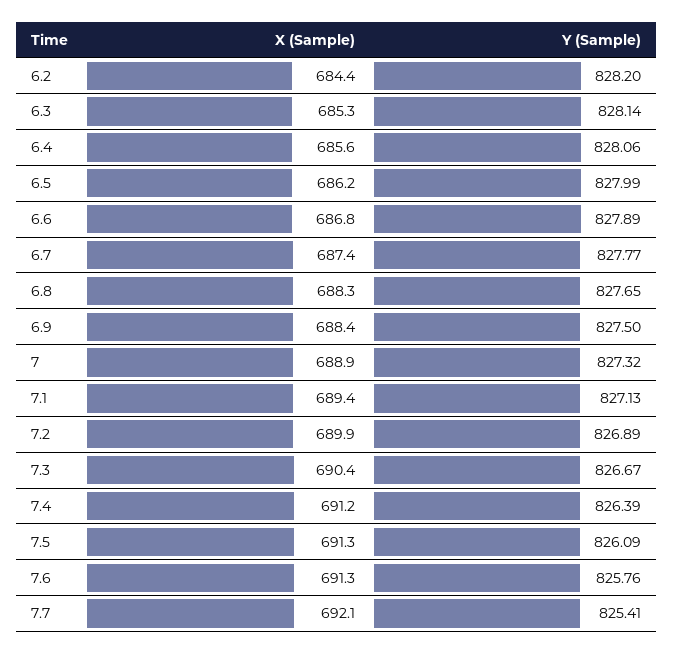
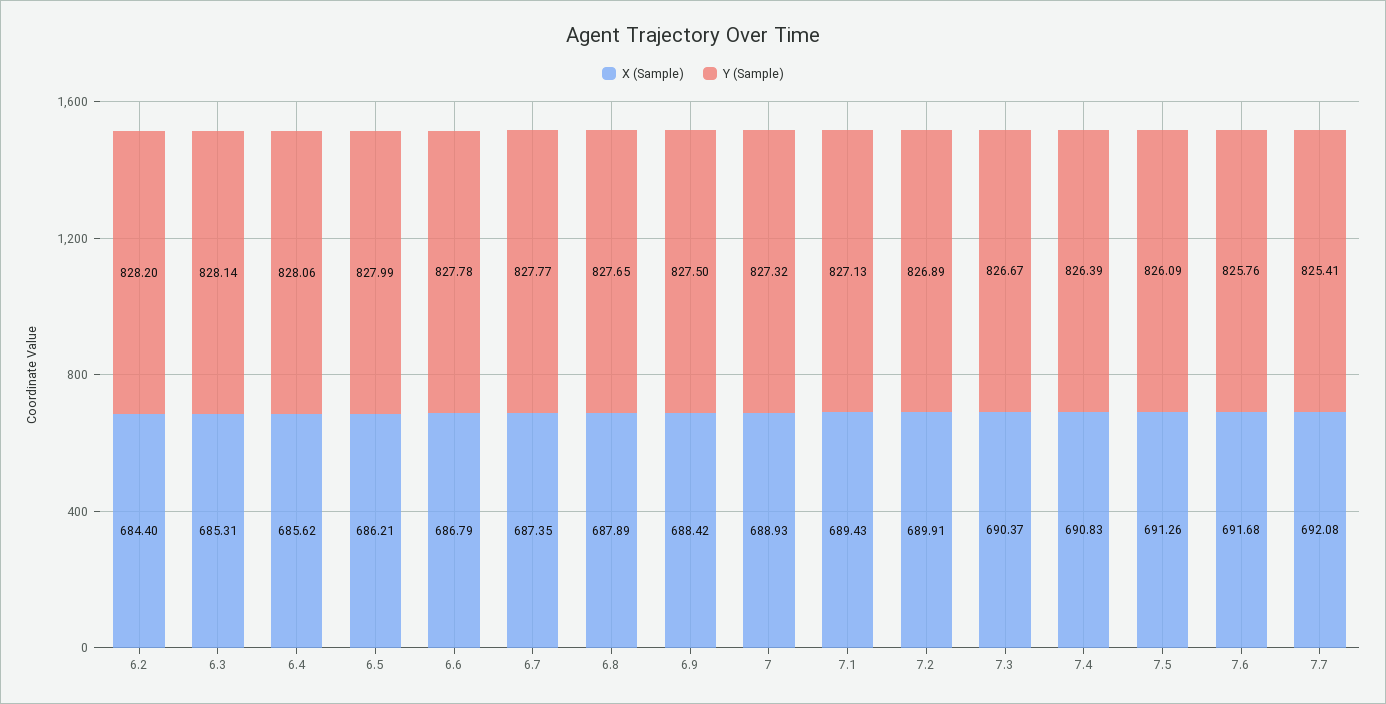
  {
    "X (Sample)": {
      "6.2": 684.4,
      "6.3": 685.31,
      "6.4": 685.62,
      "6.5": 686.21,
      "6.6": 686.79,
      "6.7": 687.35,
-     "6.8": 688.3,
+     "6.8": 687.89,
      "6.9": 688.42,
      "7": 688.93,
      "7.1": 689.43,
      "7.2": 689.91,
      "7.3": 690.37,
-     "7.4": 691.2,
+     "7.4": 690.83,
      "7.5": 691.26,
-     "7.6": 691.3,
+     "7.6": 691.68,
      "7.7": 692.08
    },
    "Y (Sample)": {
      "6.2": 828.2,
      "6.3": 828.14,
      "6.4": 828.06,
      "6.5": 827.99,
-     "6.6": 827.89,
+     "6.6": 827.78,
      "6.7": 827.77,
      "6.8": 827.65,
      "6.9": 827.5,
      "7": 827.32,
      "7.1": 827.13,
      "7.2": 826.89,
      "7.3": 826.67,
      "7.4": 826.39,
      "7.5": 826.09,
      "7.6": 825.76,
      "7.7": 825.41
    }
  }

